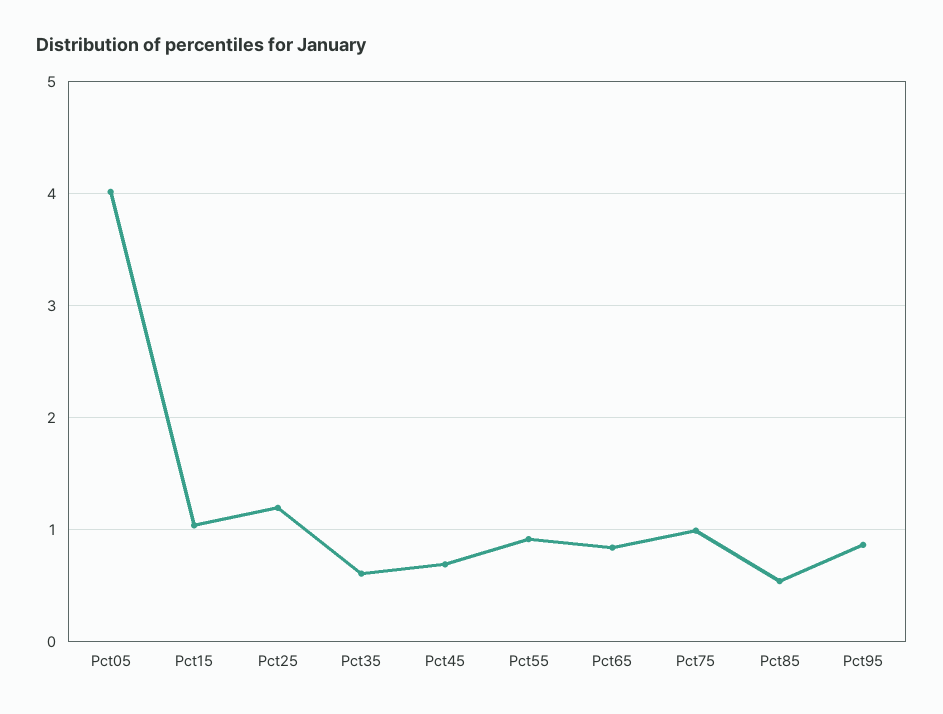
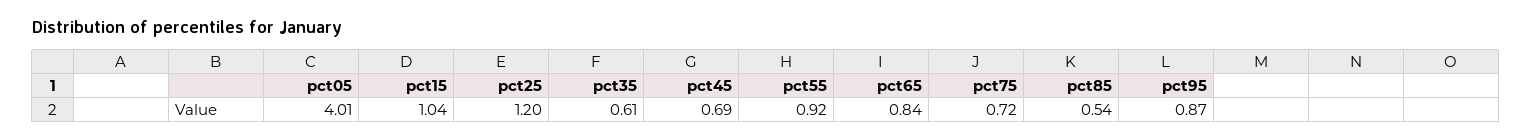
  {
    "Pct05": 4.01,
    "Pct15": 1.04,
    "Pct25": 1.2,
    "Pct35": 0.61,
    "Pct45": 0.69,
    "Pct55": 0.92,
    "Pct65": 0.84,
-   "Pct75": 1,
+   "Pct75": 0.72,
    "Pct85": 0.54,
    "Pct95": 0.87
  }

